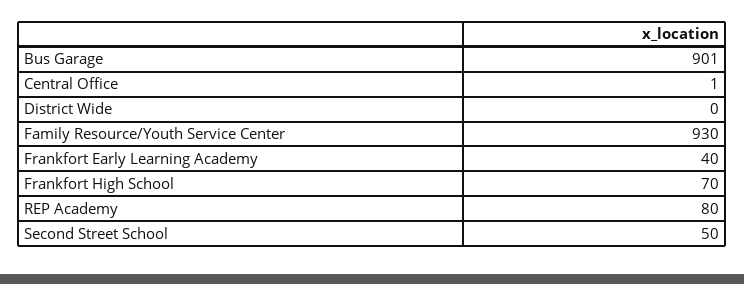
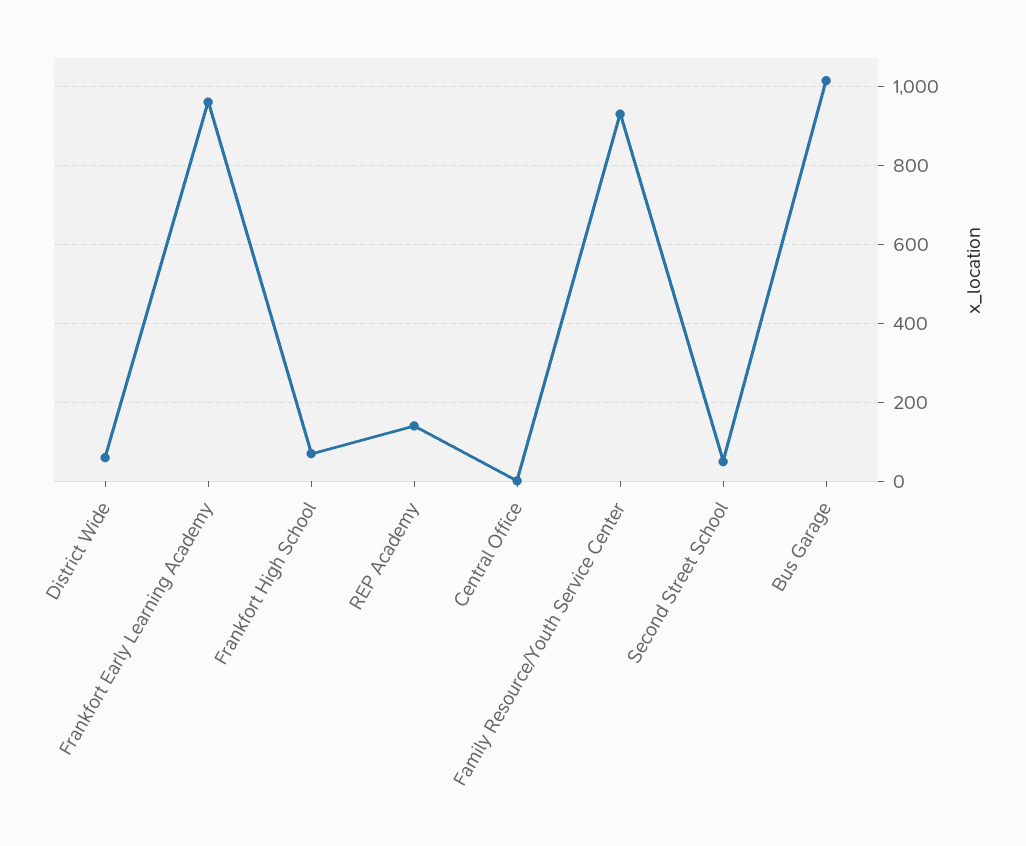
  {
-   "Bus Garage": 901,
+   "Bus Garage": 1020,
    "Central Office": 1,
-   "District Wide": 0,
+   "District Wide": 60,
    "Family Resource/Youth Service Center": 930,
-   "Frankfort Early Learning Academy": 40,
+   "Frankfort Early Learning Academy": 960,
    "Frankfort High School": 70,
-   "REP Academy": 80,
+   "REP Academy": 140,
    "Second Street School": 50
  }

